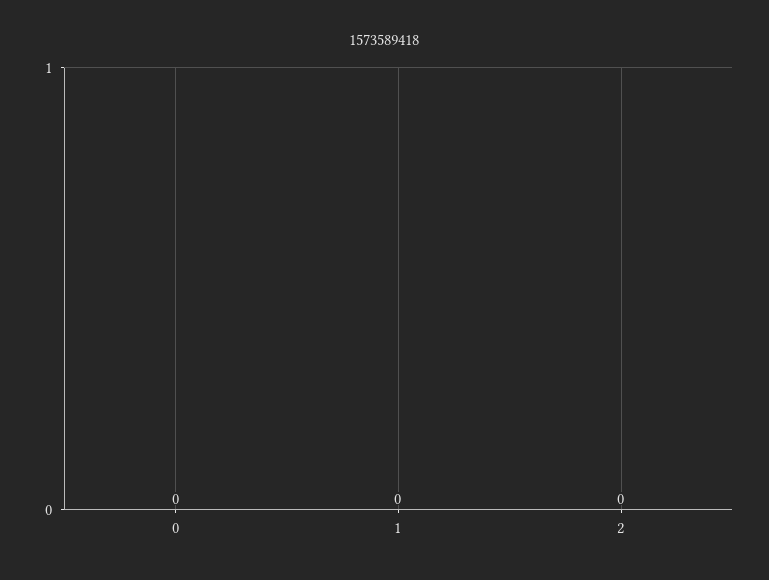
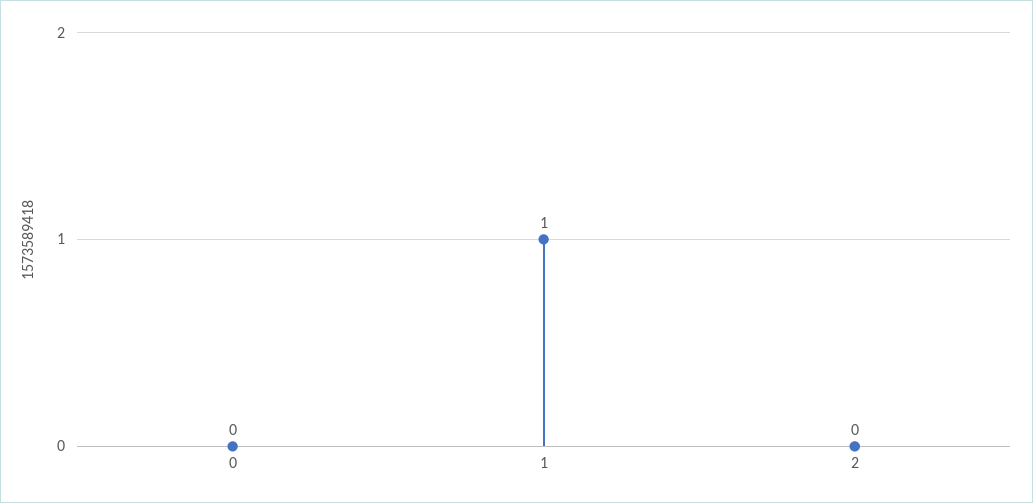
  {
    "0": 0,
-   "1": 0,
+   "1": 1,
    "2": 0
  }

